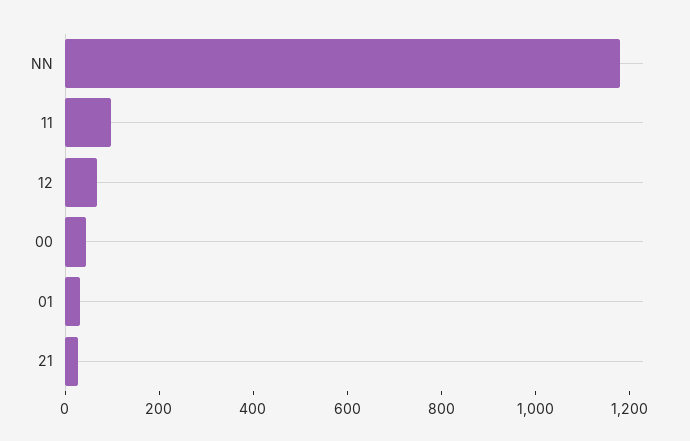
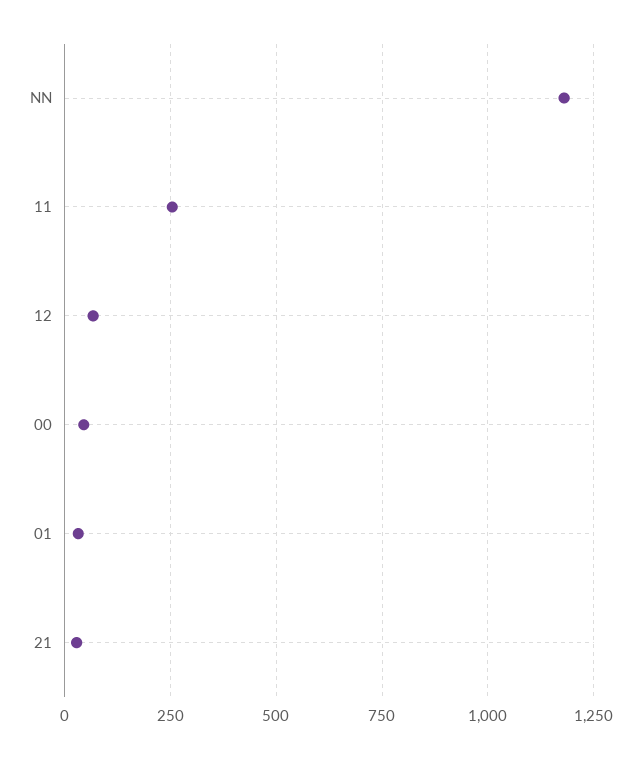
  {
    "NN": 1175,
-   "11": 100,
+   "11": 250,
    "12": 75,
    "00": 50,
    "01": 25,
    "21": 25
  }

